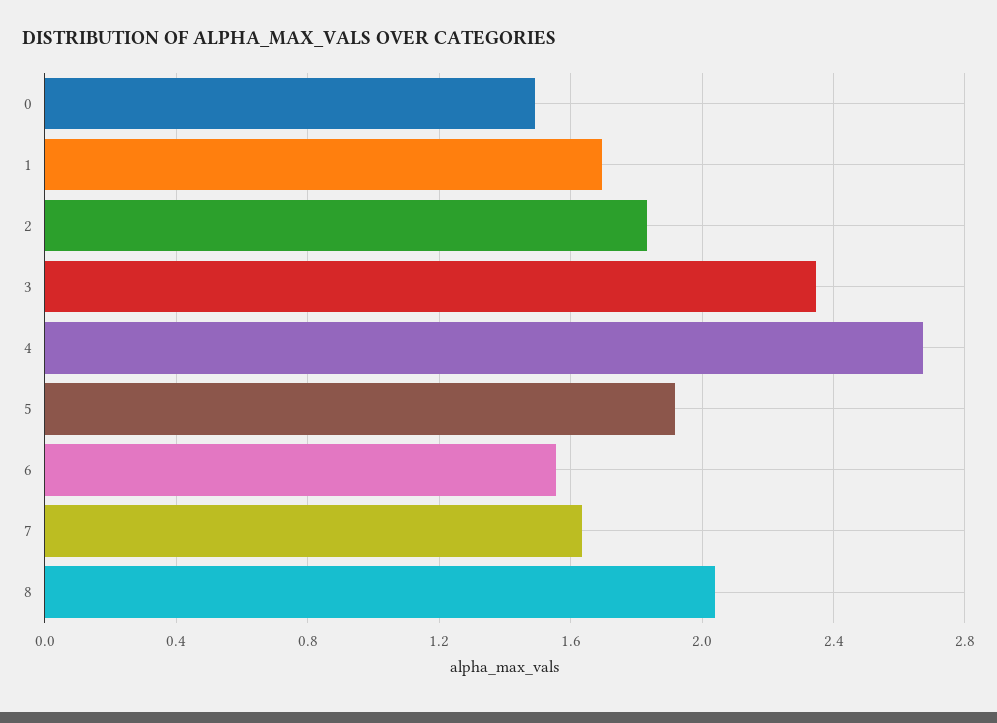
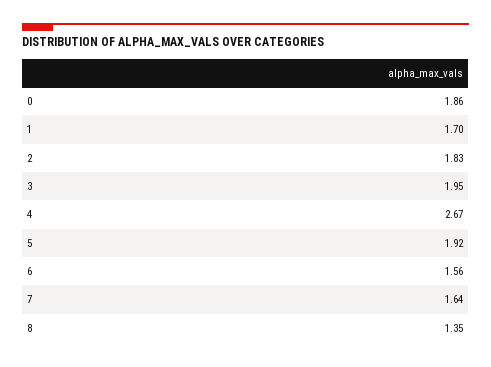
  {
-   "0": 1.5,
+   "0": 1.86,
    "1": 1.7,
    "2": 1.83,
-   "3": 2.35,
+   "3": 1.95,
    "4": 2.67,
    "5": 1.92,
    "6": 1.56,
    "7": 1.64,
-   "8": 2.05
+   "8": 1.35
  }

